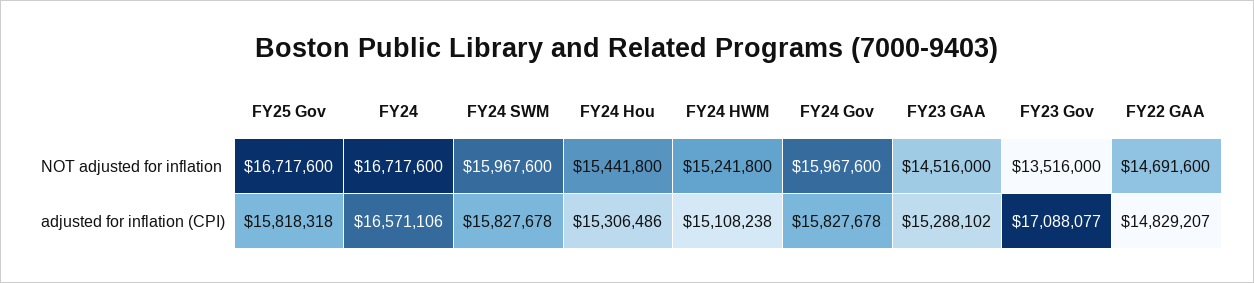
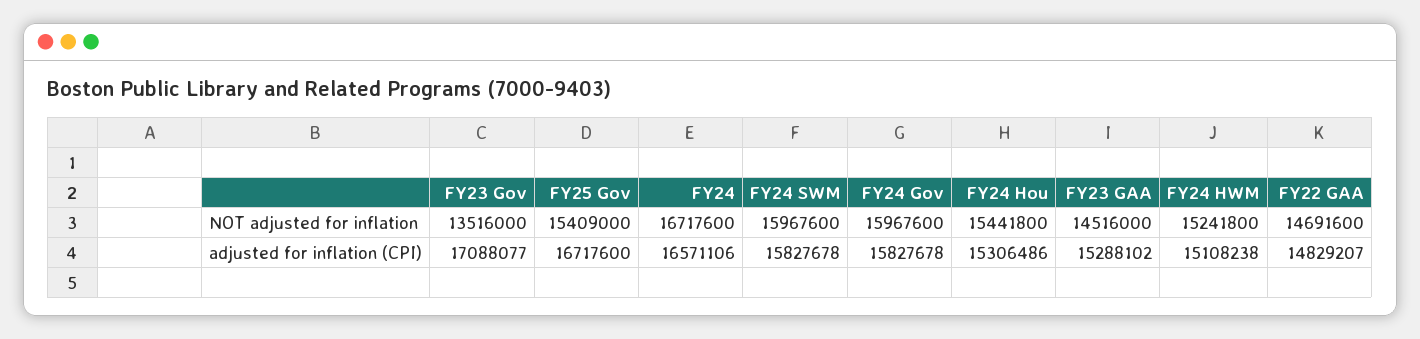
  {
    "FY25 Gov": {
-     "NOT adjusted for inflation": 16717600,
+     "NOT adjusted for inflation": 15409000,
-     "adjusted for inflation (CPI)": 15818318
+     "adjusted for inflation (CPI)": 16717600
    },
    "FY24": {
      "NOT adjusted for inflation": 16717600,
      "adjusted for inflation (CPI)": 16571106
    },
    "FY24 SWM": {
      "NOT adjusted for inflation": 15967600,
      "adjusted for inflation (CPI)": 15827678
    },
    "FY24 Hou": {
      "NOT adjusted for inflation": 15441800,
      "adjusted for inflation (CPI)": 15306486
    },
    "FY24 HWM": {
      "NOT adjusted for inflation": 15241800,
      "adjusted for inflation (CPI)": 15108238
    },
    "FY24 Gov": {
      "NOT adjusted for inflation": 15967600,
      "adjusted for inflation (CPI)": 15827678
    },
    "FY23 GAA": {
      "NOT adjusted for inflation": 14516000,
      "adjusted for inflation (CPI)": 15288102
    },
    "FY23 Gov": {
      "NOT adjusted for inflation": 13516000,
      "adjusted for inflation (CPI)": 17088077
    },
    "FY22 GAA": {
      "NOT adjusted for inflation": 14691600,
      "adjusted for inflation (CPI)": 14829207
    }
  }

